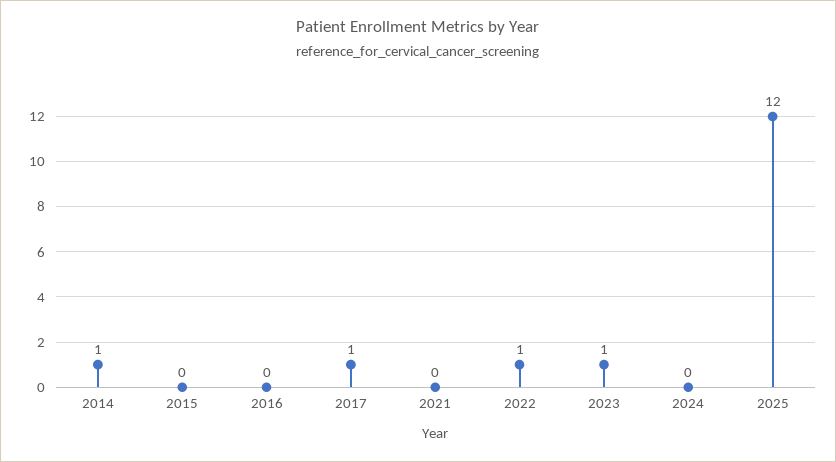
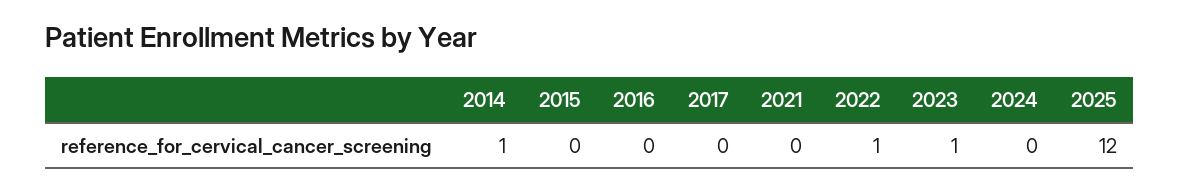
  {
    "2014": 1,
    "2015": 0,
    "2016": 0,
-   "2017": 1,
+   "2017": 0,
    "2021": 0,
    "2022": 1,
    "2023": 1,
    "2024": 0,
    "2025": 12
  }

